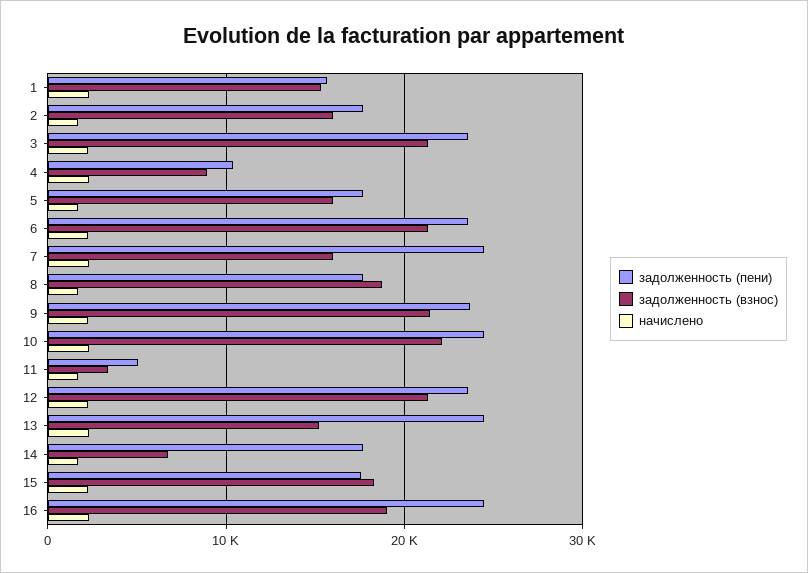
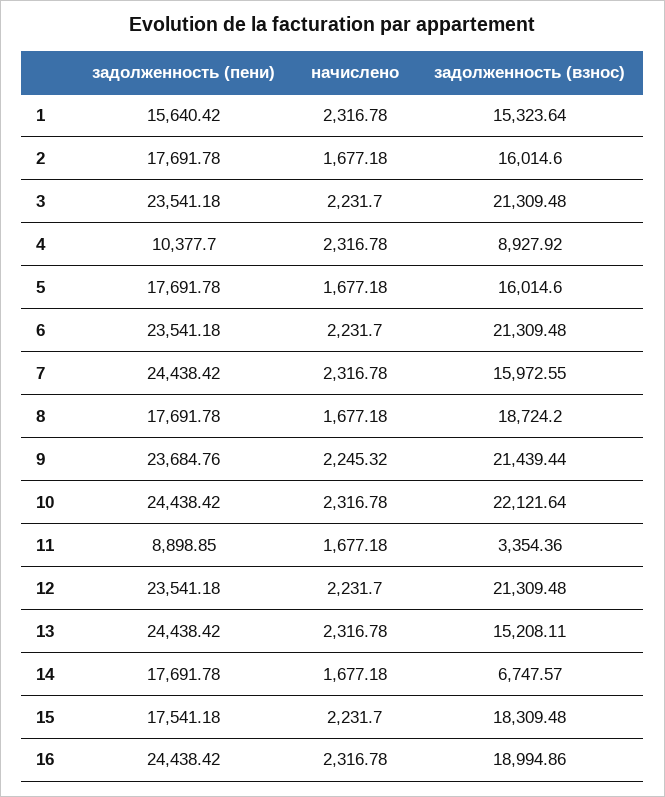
  {
    "задолженность (пени)": {
      "1": 15640.42,
      "2": 17691.78,
      "3": 23541.18,
      "4": 10377.7,
      "5": 17691.78,
      "6": 23541.18,
      "7": 24438.42,
      "8": 17691.78,
      "9": 23684.76,
      "10": 24438.42,
-     "11": 5000,
+     "11": 8898.85,
      "12": 23541.18,
      "13": 24438.42,
      "14": 17691.78,
      "15": 17541.18,
      "16": 24438.42
    },
    "задолженность (взнос)": {
      "1": 15323.64,
      "2": 16014.6,
      "3": 21309.48,
      "4": 8927.92,
      "5": 16014.6,
      "6": 21309.48,
      "7": 15972.55,
      "8": 18724.2,
      "9": 21439.44,
      "10": 22121.64,
      "11": 3354.36,
      "12": 21309.48,
      "13": 15208.11,
      "14": 6747.57,
      "15": 18309.48,
      "16": 18994.86
    },
    "начислено": {
      "1": 2316.78,
      "2": 1677.18,
      "3": 2231.7,
      "4": 2316.78,
      "5": 1677.18,
      "6": 2231.7,
      "7": 2316.78,
      "8": 1677.18,
      "9": 2245.32,
      "10": 2316.78,
      "11": 1677.18,
      "12": 2231.7,
      "13": 2316.78,
      "14": 1677.18,
      "15": 2231.7,
      "16": 2316.78
    }
  }

